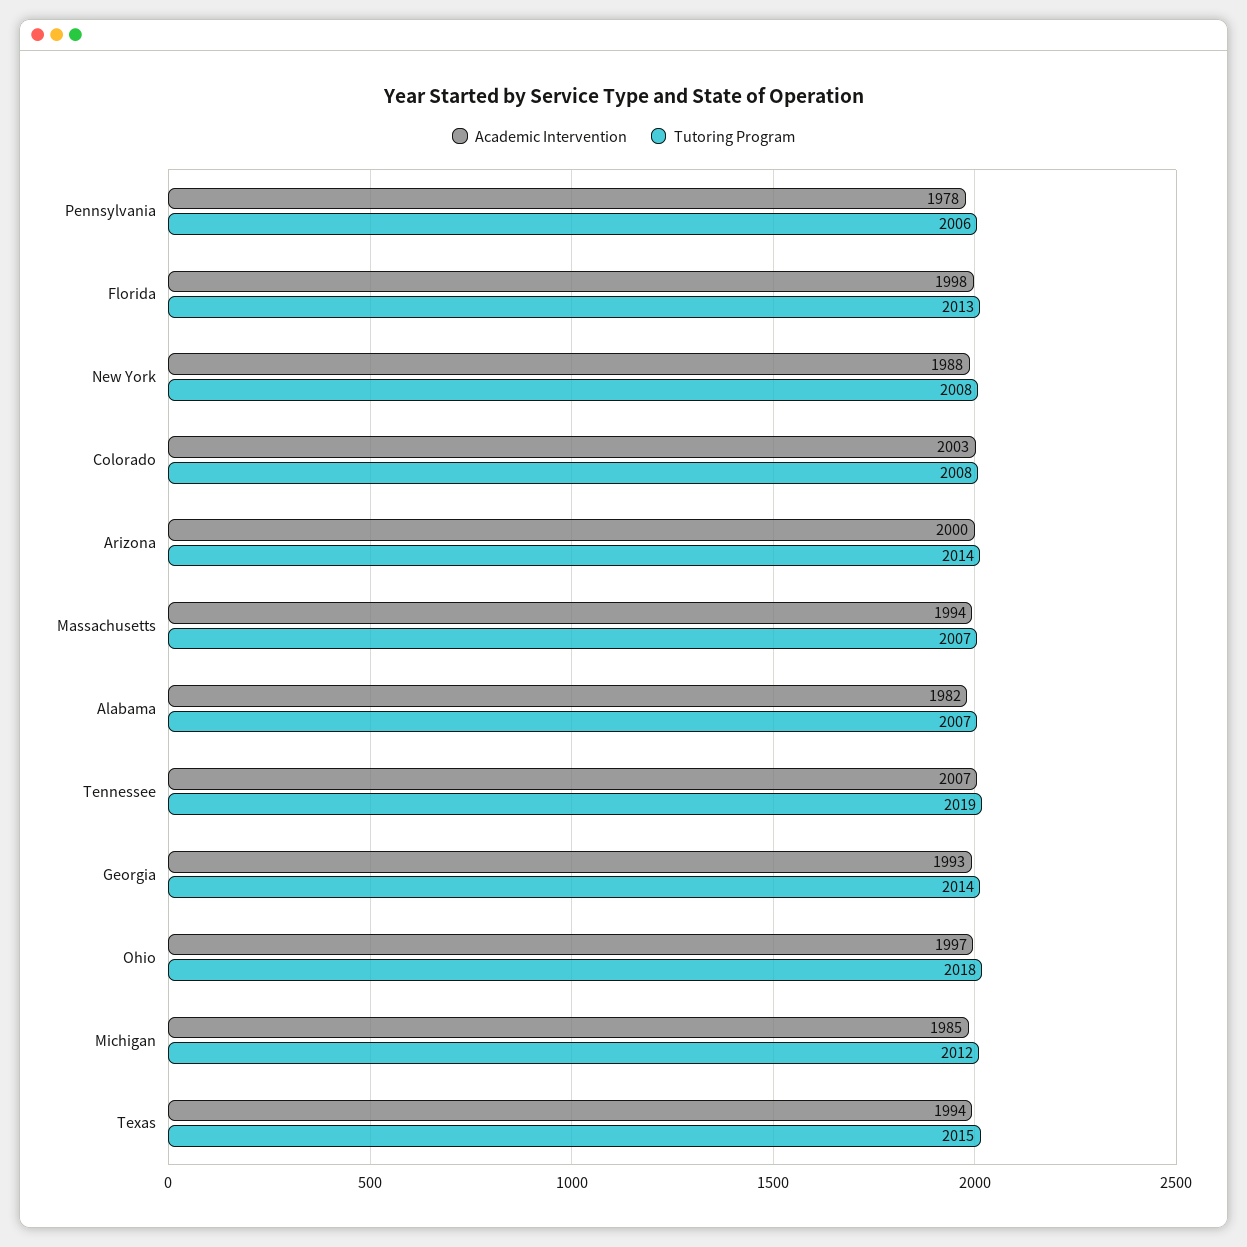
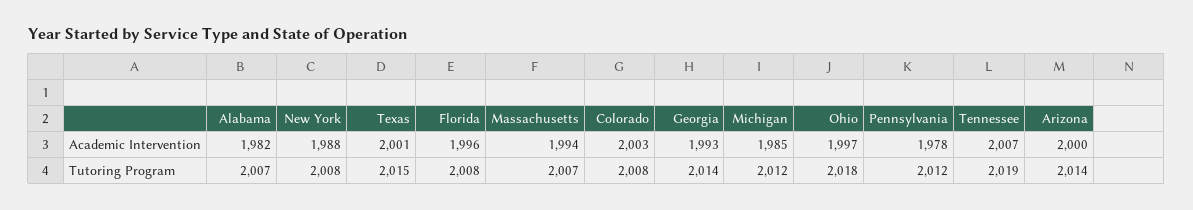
  {
    "Academic Intervention": {
      "Pennsylvania": 1978,
-     "Florida": 1998,
+     "Florida": 1996,
      "New York": 1988,
      "Colorado": 2003,
      "Arizona": 2000,
      "Massachusetts": 1994,
      "Alabama": 1982,
      "Tennessee": 2007,
      "Georgia": 1993,
      "Ohio": 1997,
      "Michigan": 1985,
-     "Texas": 1994
+     "Texas": 2001
    },
    "Tutoring Program": {
-     "Pennsylvania": 2006,
+     "Pennsylvania": 2012,
-     "Florida": 2013,
+     "Florida": 2008,
      "New York": 2008,
      "Colorado": 2008,
      "Arizona": 2014,
      "Massachusetts": 2007,
      "Alabama": 2007,
      "Tennessee": 2019,
      "Georgia": 2014,
      "Ohio": 2018,
      "Michigan": 2012,
      "Texas": 2015
    }
  }

